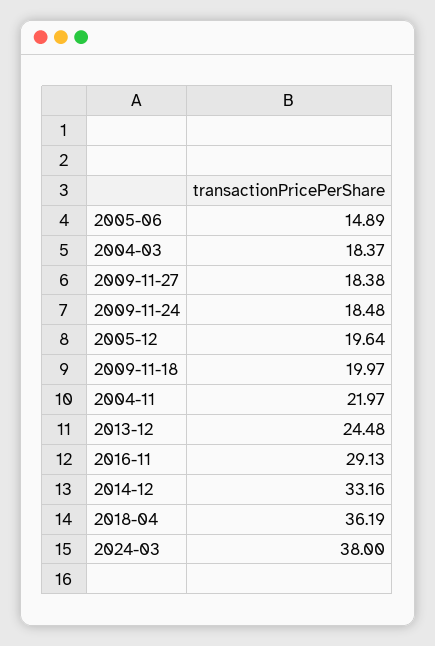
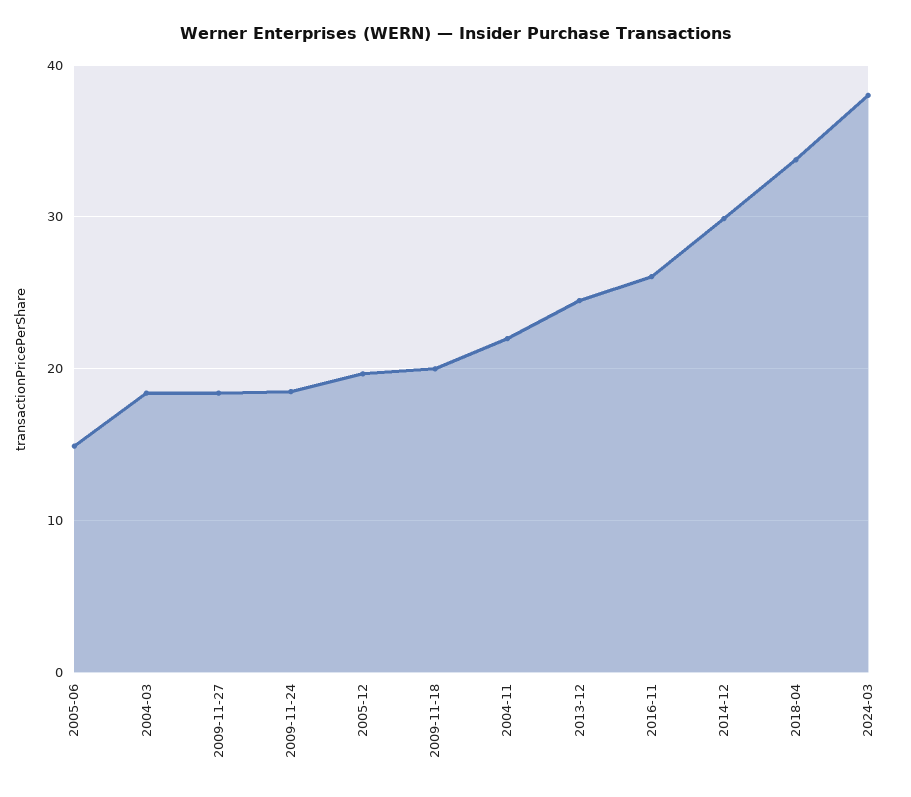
  {
    "2005-06": 14.89,
    "2004-03": 18.37,
    "2009-11-27": 18.38,
    "2009-11-24": 18.48,
    "2005-12": 19.64,
    "2009-11-18": 19.97,
    "2004-11": 21.97,
    "2013-12": 24.48,
-   "2016-11": 29.13,
+   "2016-11": 26,
-   "2014-12": 33.16,
+   "2014-12": 30,
-   "2018-04": 36.19,
+   "2018-04": 34,
    "2024-03": 38
  }

